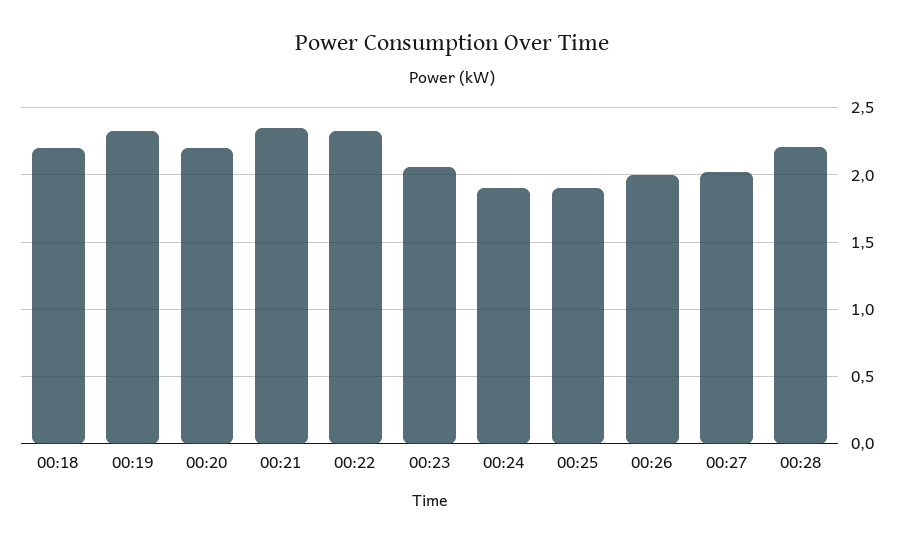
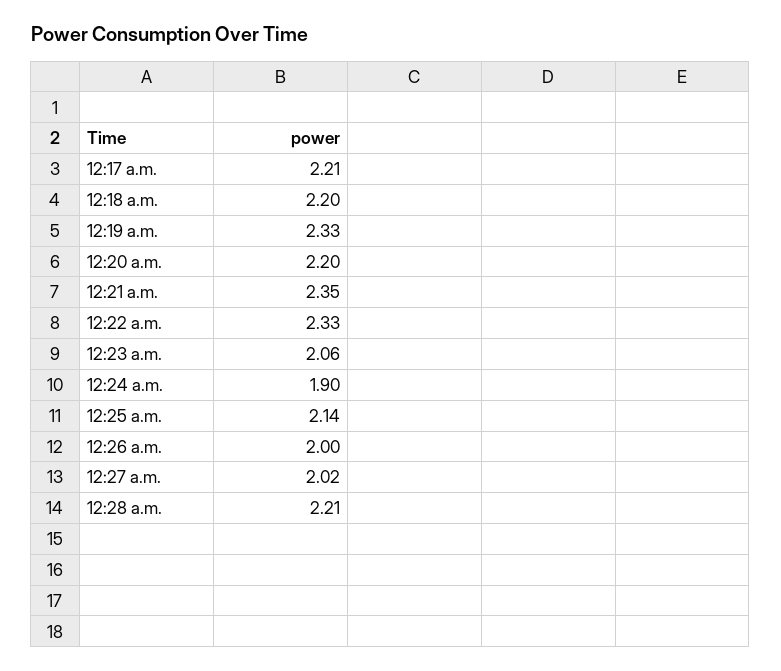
  {
    "00:18": 2.2,
    "00:19": 2.33,
    "00:20": 2.2,
    "00:21": 2.35,
    "00:22": 2.33,
    "00:23": 2.06,
    "00:24": 1.9,
-   "00:25": 1.9,
+   "00:25": 2.14,
    "00:26": 2,
    "00:27": 2.02,
-   "00:28": 2.21
+   "00:28": 2.21,
+   "12:17 a.m.": 2.21
  }

